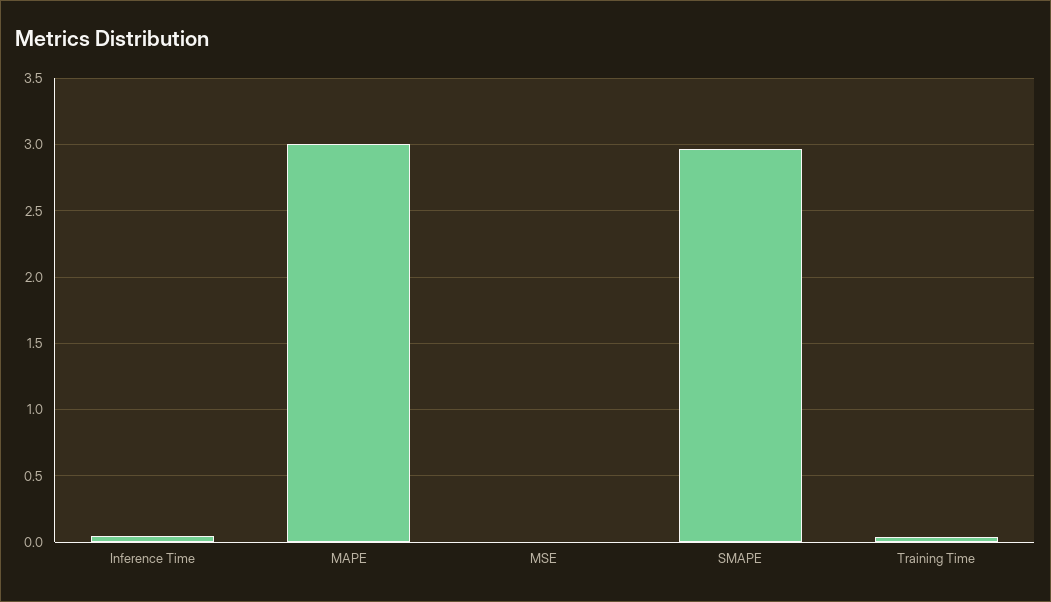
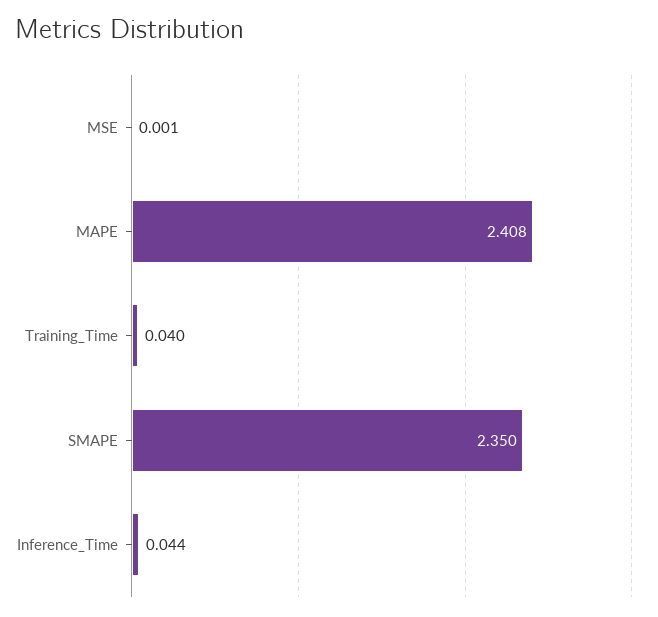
  {
    "Inference Time": 0.044,
-   "MAPE": 3,
+   "MAPE": 2.408,
    "MSE": 0.001,
-   "SMAPE": 2.95,
+   "SMAPE": 2.35,
    "Training Time": 0.04
  }

